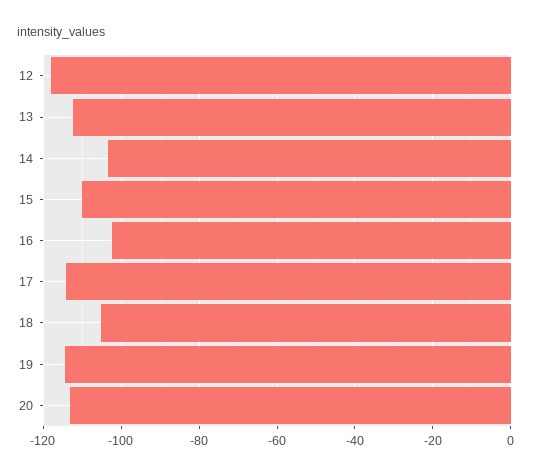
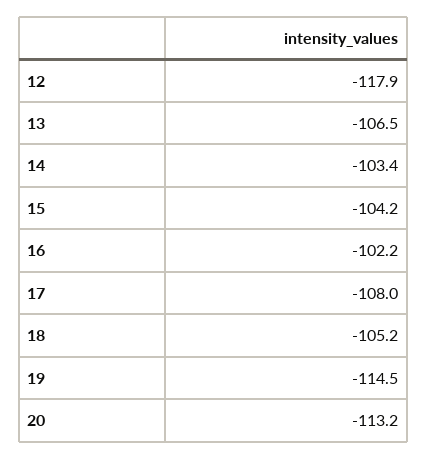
  {
    "12": -117.9,
-   "13": -112,
+   "13": -106.5,
    "14": -103.4,
-   "15": -110,
+   "15": -104.2,
    "16": -102.2,
-   "17": -114,
+   "17": -108,
    "18": -105.2,
    "19": -114.5,
    "20": -113.2
  }

